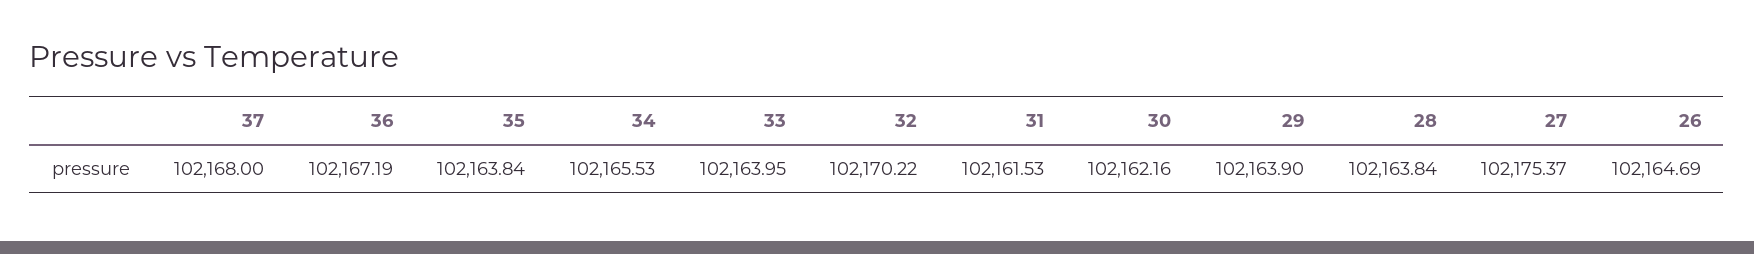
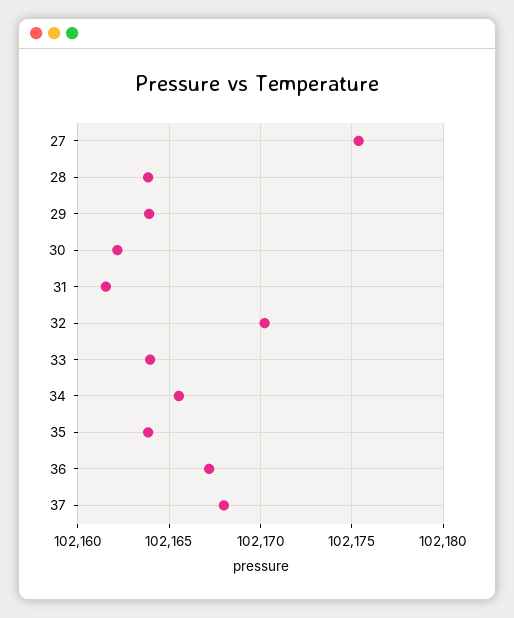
  {
    "37": 102168,
    "36": 102167.19,
    "35": 102163.84,
    "34": 102165.53,
    "33": 102163.95,
    "32": 102170.22,
    "31": 102161.53,
    "30": 102162.16,
    "29": 102163.9,
    "28": 102163.84,
-   "27": 102175.37,
+   "27": 102175.37
-   "26": 102164.69
  }

